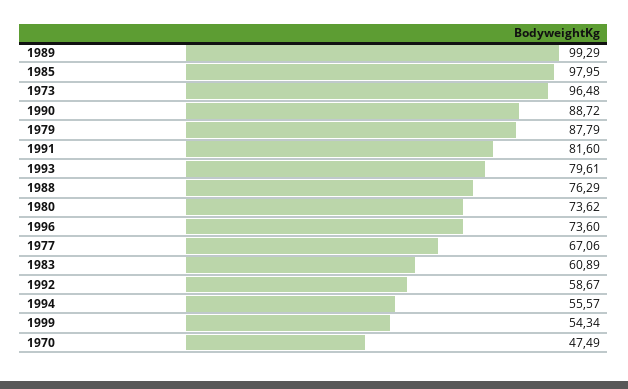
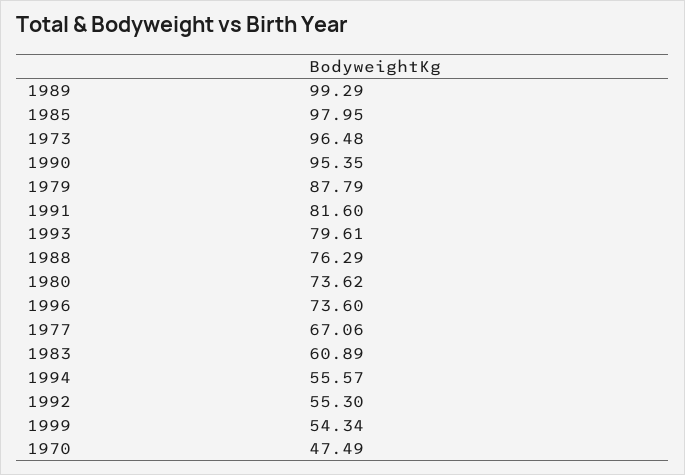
  {
    "1989": 99.29,
    "1985": 97.95,
    "1973": 96.48,
-   "1990": 88.72,
+   "1990": 95.35,
    "1979": 87.79,
    "1991": 81.6,
    "1993": 79.61,
    "1988": 76.29,
    "1980": 73.62,
    "1996": 73.6,
    "1977": 67.06,
    "1983": 60.89,
-   "1992": 58.67,
+   "1992": 55.3,
    "1994": 55.57,
    "1999": 54.34,
    "1970": 47.49
  }

